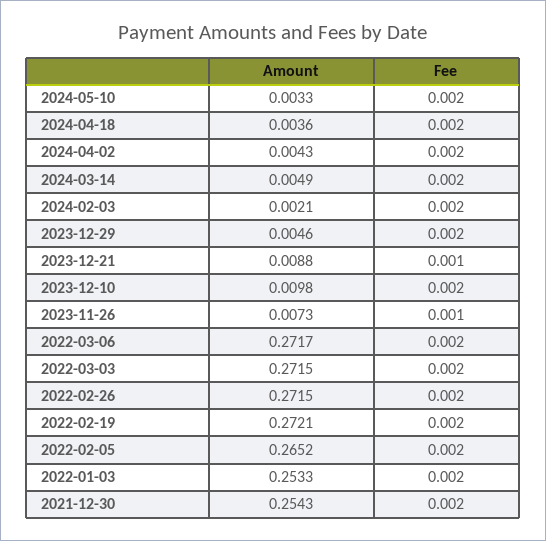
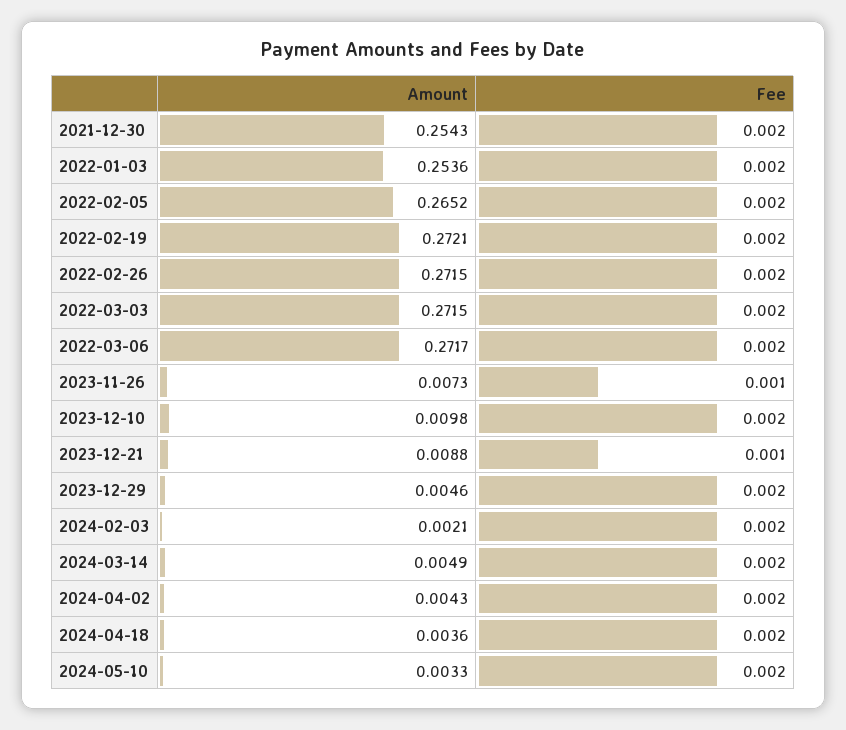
  {
    "Amount": {
      "2024-05-10": 0.0033,
      "2024-04-18": 0.0036,
      "2024-04-02": 0.0043,
      "2024-03-14": 0.0049,
      "2024-02-03": 0.0021,
      "2023-12-29": 0.0046,
      "2023-12-21": 0.0088,
      "2023-12-10": 0.0098,
      "2023-11-26": 0.0073,
      "2022-03-06": 0.2717,
      "2022-03-03": 0.2715,
      "2022-02-26": 0.2715,
      "2022-02-19": 0.2721,
      "2022-02-05": 0.2652,
-     "2022-01-03": 0.2533,
+     "2022-01-03": 0.2536,
      "2021-12-30": 0.2543
    },
    "Fee": {
      "2024-05-10": 0.002,
      "2024-04-18": 0.002,
      "2024-04-02": 0.002,
      "2024-03-14": 0.002,
      "2024-02-03": 0.002,
      "2023-12-29": 0.002,
      "2023-12-21": 0.001,
      "2023-12-10": 0.002,
      "2023-11-26": 0.001,
      "2022-03-06": 0.002,
      "2022-03-03": 0.002,
      "2022-02-26": 0.002,
      "2022-02-19": 0.002,
      "2022-02-05": 0.002,
      "2022-01-03": 0.002,
      "2021-12-30": 0.002
    }
  }

